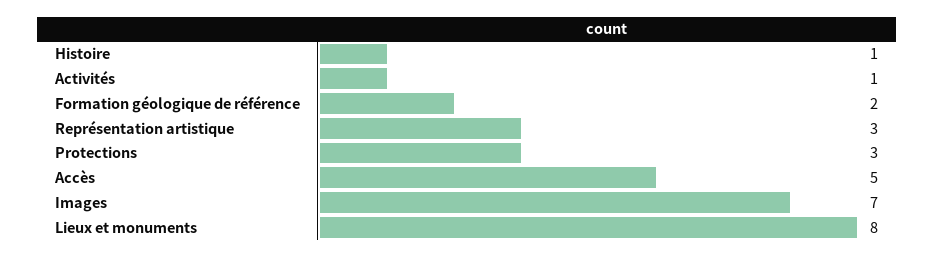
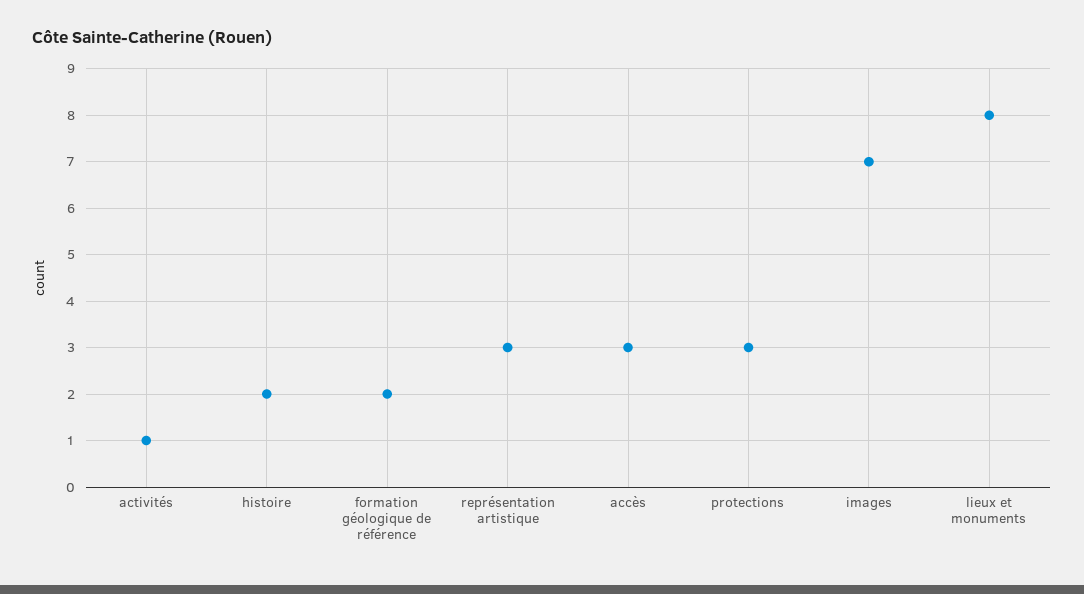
  {
-   "Histoire": 1,
+   "Histoire": 2,
    "Activités": 1,
    "Formation géologique de référence": 2,
    "Représentation artistique": 3,
    "Protections": 3,
-   "Accès": 5,
+   "Accès": 3,
    "Images": 7,
    "Lieux et monuments": 8
  }

